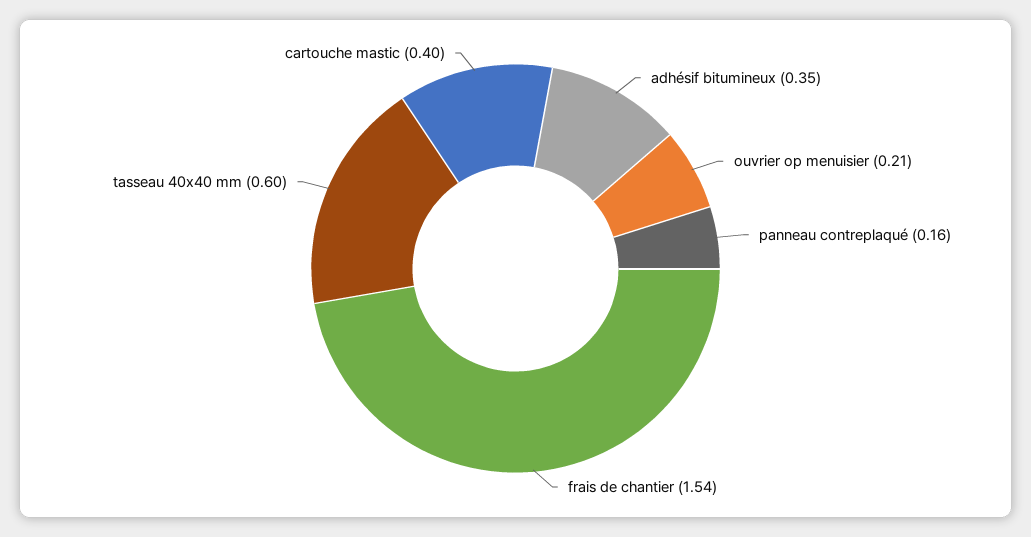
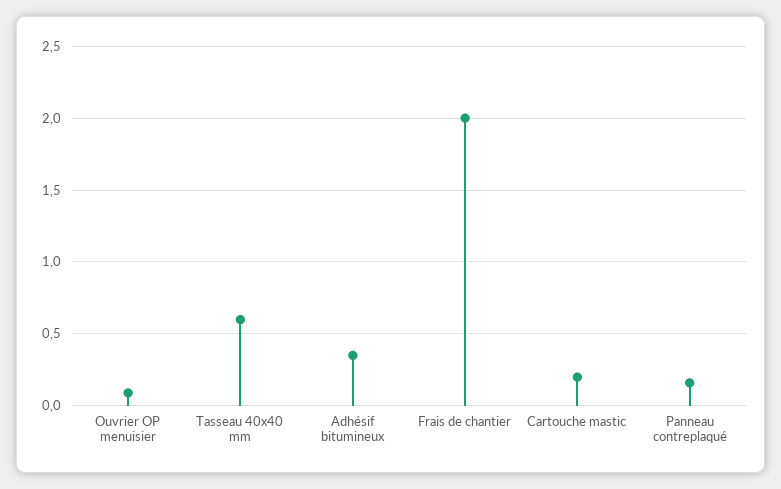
  {
    "adhésif bitumineux": 0.35,
-   "ouvrier op menuisier": 0.21,
+   "ouvrier op menuisier": 0.1,
    "panneau contreplaqué": 0.16,
-   "frais de chantier": 1.54,
+   "frais de chantier": 2,
    "tasseau 40x40 mm": 0.6,
-   "cartouche mastic": 0.4
+   "cartouche mastic": 0.2
  }

